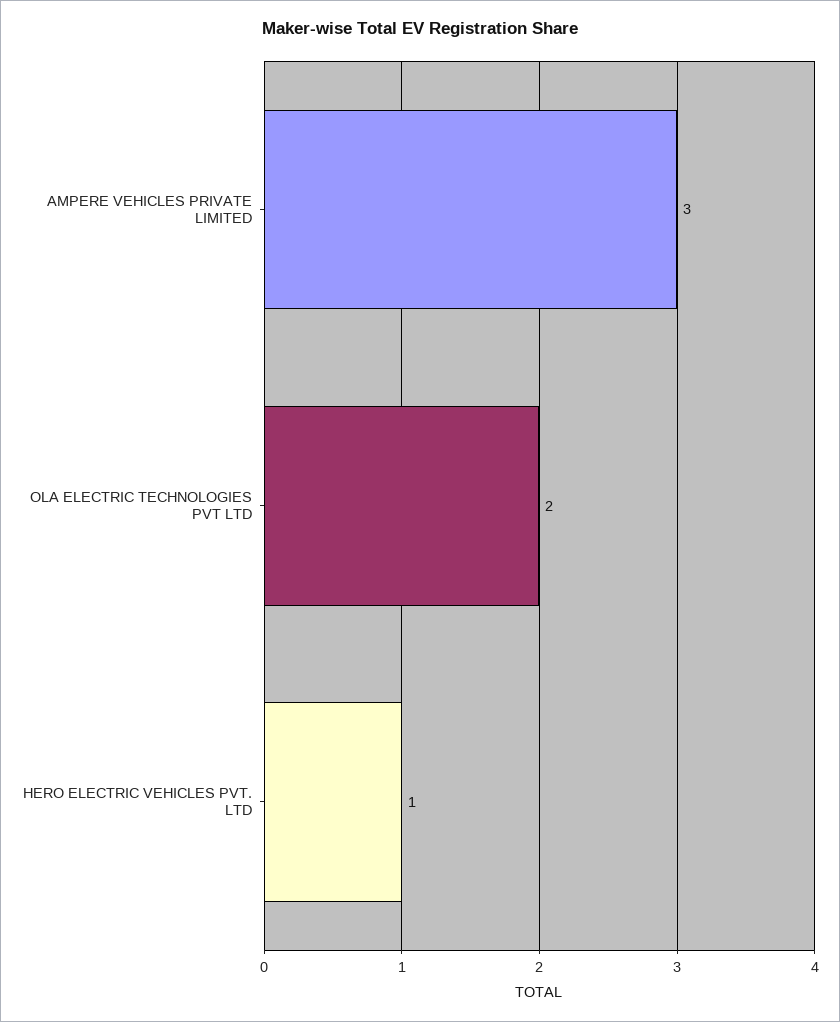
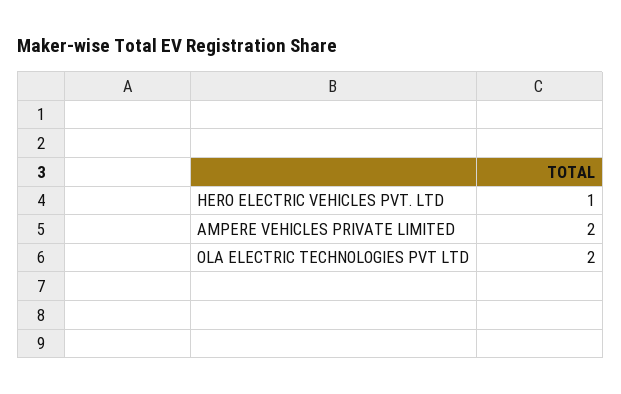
  {
-   "AMPERE VEHICLES PRIVATE LIMITED": 3,
+   "AMPERE VEHICLES PRIVATE LIMITED": 2,
    "OLA ELECTRIC TECHNOLOGIES PVT LTD": 2,
    "HERO ELECTRIC VEHICLES PVT. LTD": 1
  }

